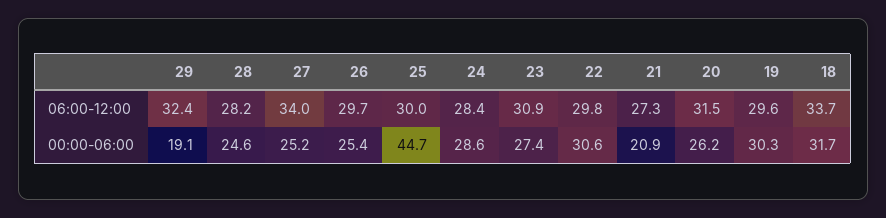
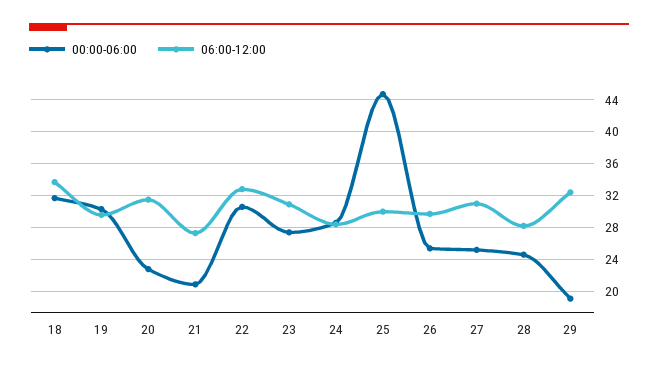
  {
    "06:00-12:00": {
      "29": 32.4,
      "28": 28.2,
-     "27": 34,
+     "27": 31,
      "26": 29.7,
      "25": 30,
      "24": 28.4,
      "23": 30.9,
-     "22": 29.8,
+     "22": 33,
      "21": 27.3,
      "20": 31.5,
      "19": 29.6,
      "18": 33.7
    },
    "00:00-06:00": {
      "29": 19.1,
      "28": 24.6,
      "27": 25.2,
      "26": 25.4,
      "25": 44.7,
      "24": 28.6,
      "23": 27.4,
      "22": 30.6,
      "21": 20.9,
-     "20": 26.2,
+     "20": 23,
      "19": 30.3,
      "18": 31.7
    }
  }

